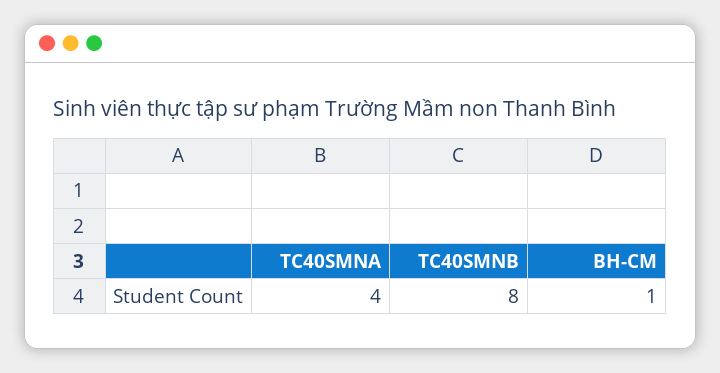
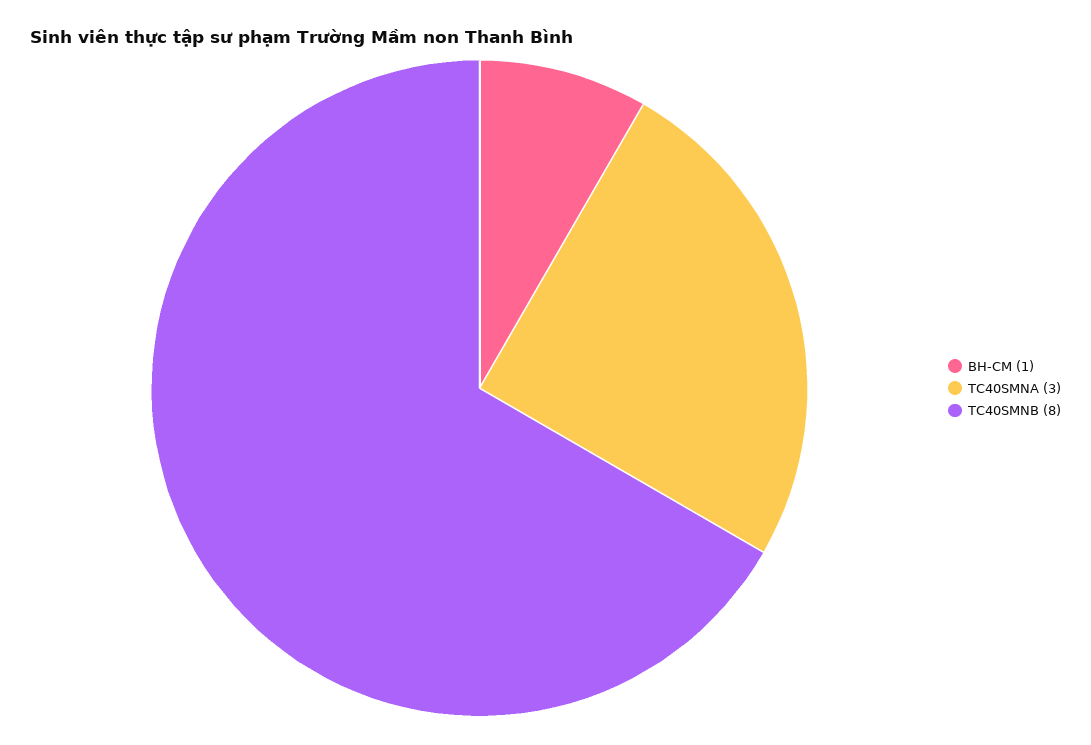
  {
-   "TC40SMNA": 4,
+   "TC40SMNA": 3,
    "TC40SMNB": 8,
    "BH-CM": 1
  }

